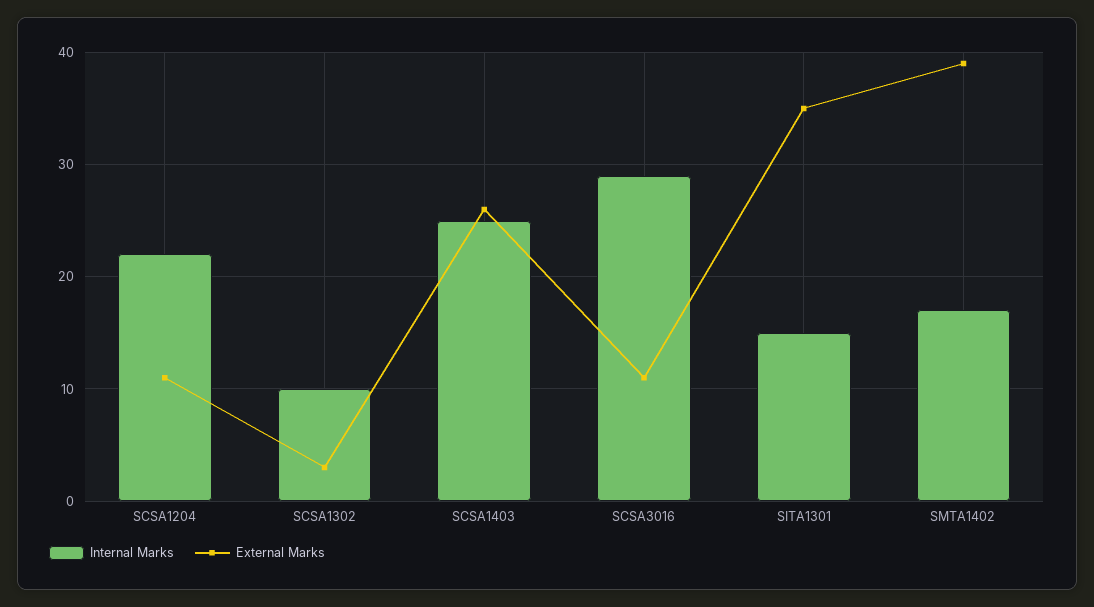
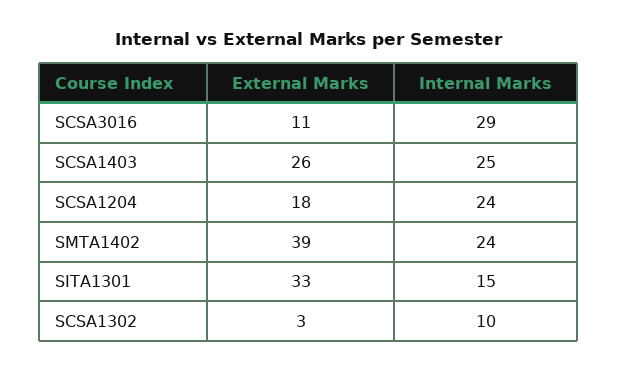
  {
    "Internal Marks": {
-     "SCSA1204": 22,
+     "SCSA1204": 24,
      "SCSA1302": 10,
      "SCSA1403": 25,
      "SCSA3016": 29,
      "SITA1301": 15,
-     "SMTA1402": 17
+     "SMTA1402": 24
    },
    "External Marks": {
-     "SCSA1204": 11,
+     "SCSA1204": 18,
      "SCSA1302": 3,
      "SCSA1403": 26,
      "SCSA3016": 11,
-     "SITA1301": 35,
+     "SITA1301": 33,
      "SMTA1402": 39
    }
  }

